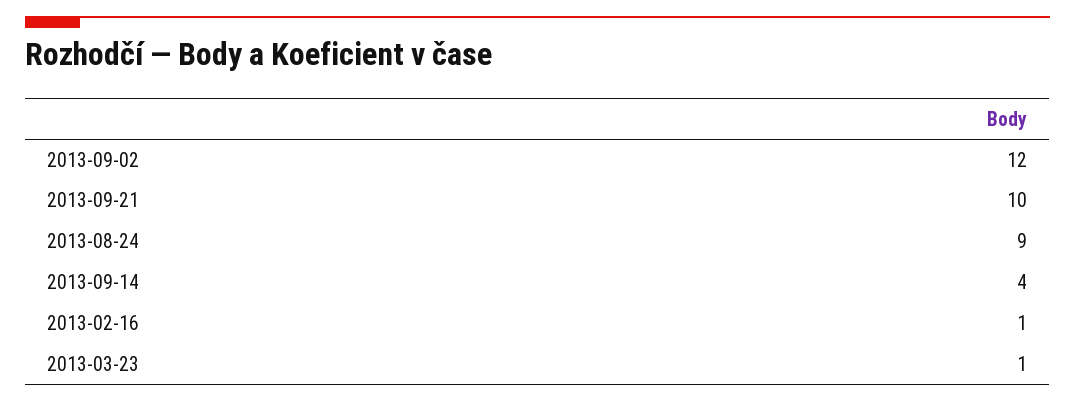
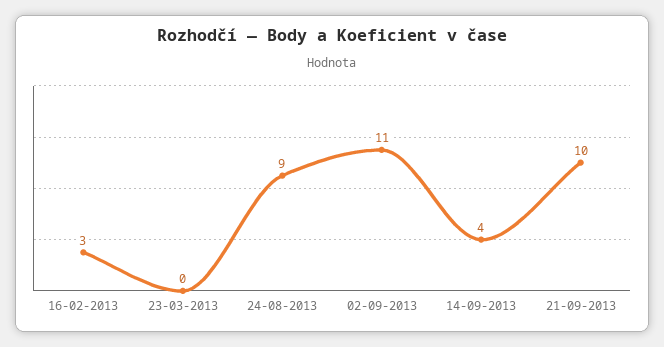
  {
-   "2013-09-02": 12,
+   "2013-09-02": 11,
    "2013-09-21": 10,
    "2013-08-24": 9,
    "2013-09-14": 4,
-   "2013-02-16": 1,
+   "2013-02-16": 3,
-   "2013-03-23": 1
+   "2013-03-23": 0
  }

